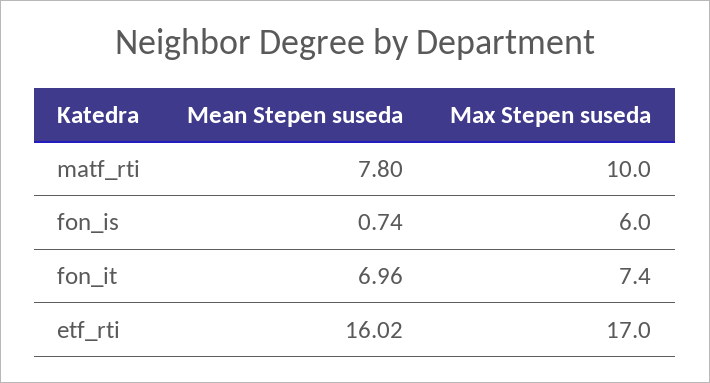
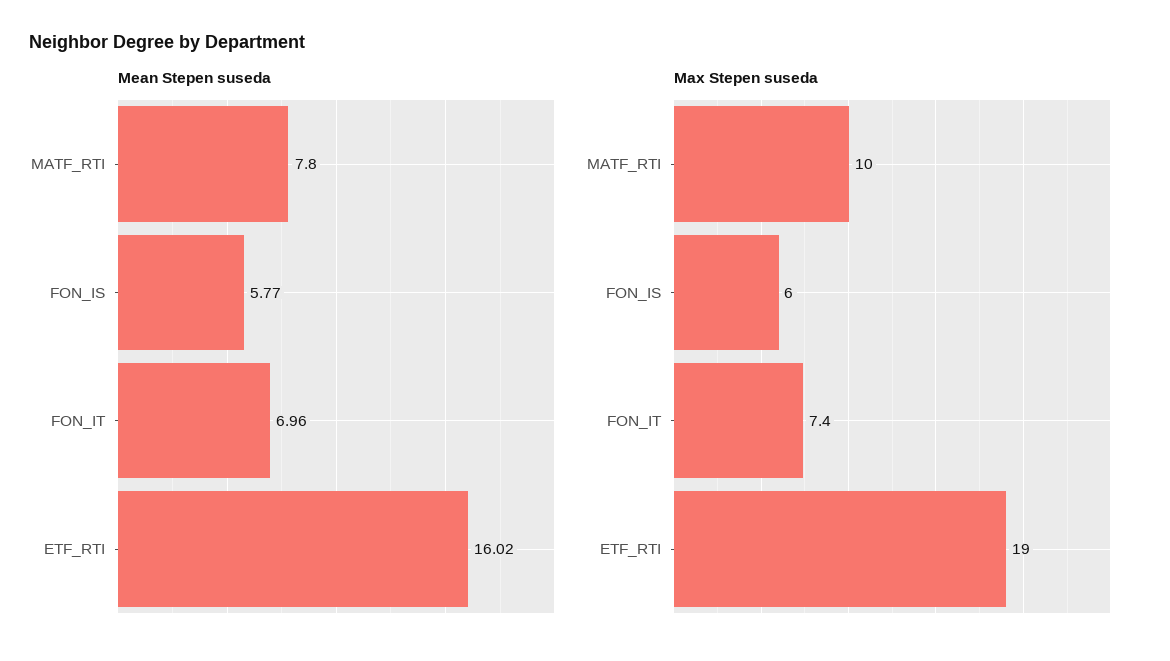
  {
    "Mean Stepen suseda": {
      "matf_rti": 7.8,
-     "fon_is": 0.74,
+     "fon_is": 5.77,
      "fon_it": 6.96,
      "etf_rti": 16.02
    },
    "Max Stepen suseda": {
      "matf_rti": 10,
      "fon_is": 6,
      "fon_it": 7.4,
-     "etf_rti": 17
+     "etf_rti": 19
    }
  }

